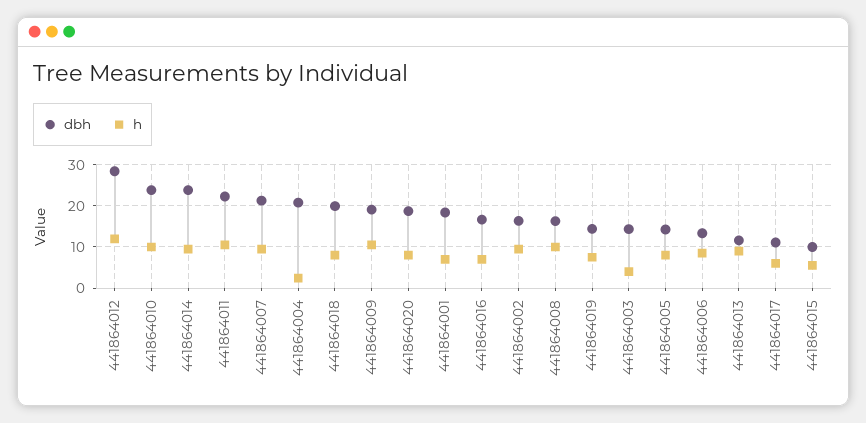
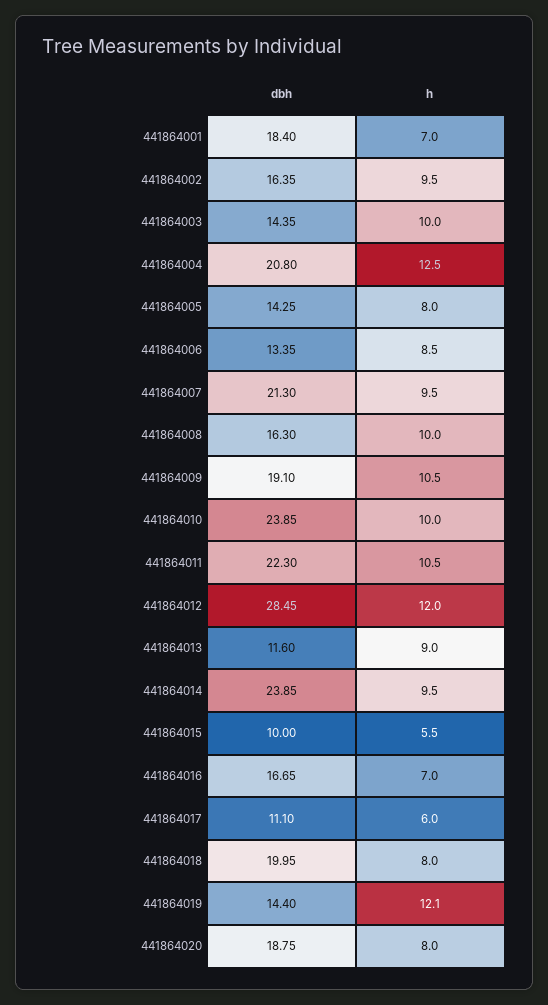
  {
    "dbh": {
      "441864012": 28.45,
      "441864010": 23.85,
      "441864014": 23.85,
      "441864011": 22.3,
      "441864007": 21.3,
      "441864004": 20.8,
      "441864018": 19.95,
      "441864009": 19.1,
      "441864020": 18.75,
      "441864001": 18.4,
      "441864016": 16.65,
      "441864002": 16.35,
      "441864008": 16.3,
      "441864019": 14.4,
      "441864003": 14.35,
      "441864005": 14.25,
      "441864006": 13.35,
      "441864013": 11.6,
      "441864017": 11.1,
      "441864015": 10
    },
    "h": {
      "441864012": 12,
      "441864010": 10,
      "441864014": 9.5,
      "441864011": 10.5,
      "441864007": 9.5,
-     "441864004": 2,
+     "441864004": 12.5,
      "441864018": 8,
      "441864009": 10.5,
      "441864020": 8,
      "441864001": 7,
      "441864016": 7,
      "441864002": 9.5,
      "441864008": 10,
-     "441864019": 8,
+     "441864019": 12.1,
-     "441864003": 4,
+     "441864003": 10,
      "441864005": 8,
      "441864006": 8.5,
      "441864013": 9,
      "441864017": 6,
      "441864015": 5.5
    }
  }

